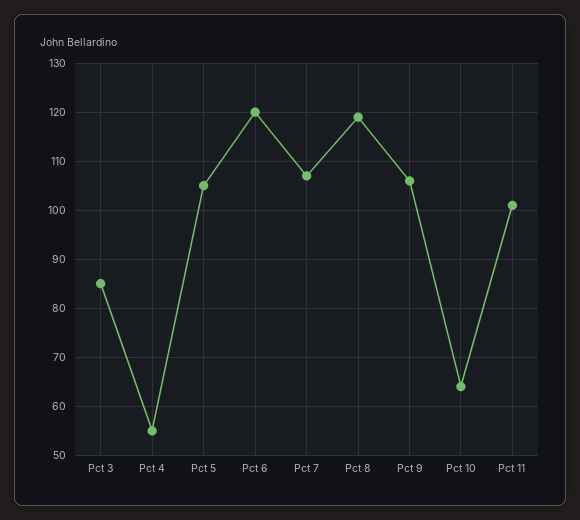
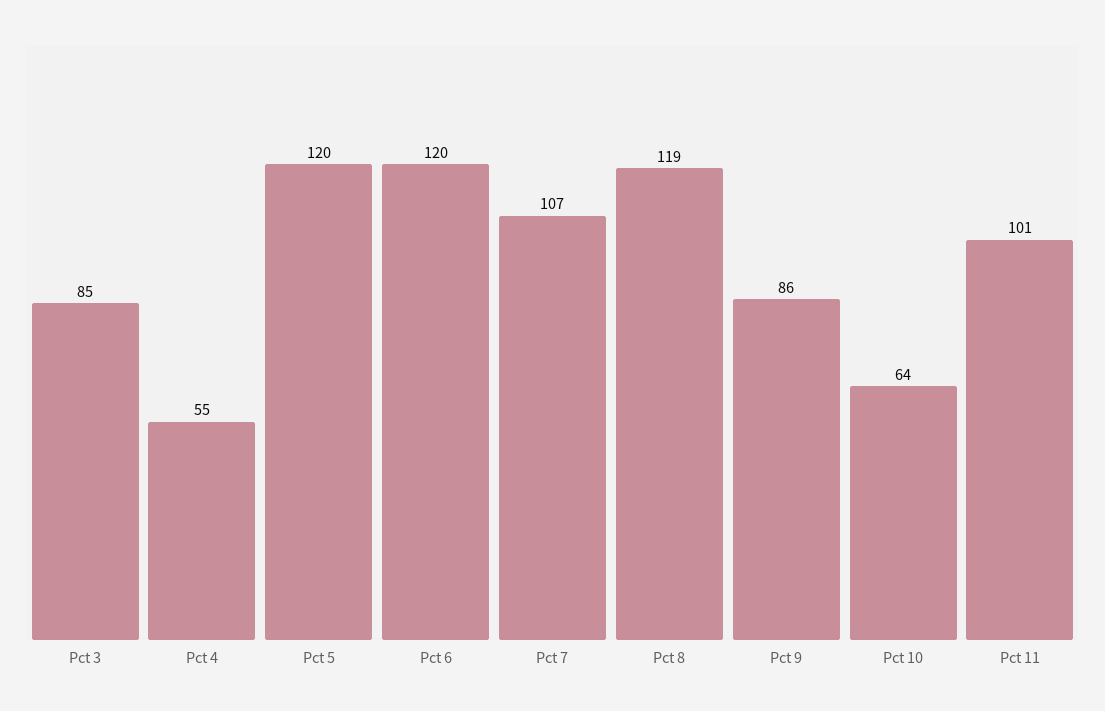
  {
    "Pct 3": 85,
    "Pct 4": 55,
-   "Pct 5": 105,
+   "Pct 5": 120,
    "Pct 6": 120,
    "Pct 7": 107,
    "Pct 8": 119,
-   "Pct 9": 105,
+   "Pct 9": 86,
    "Pct 10": 64,
    "Pct 11": 101
  }

